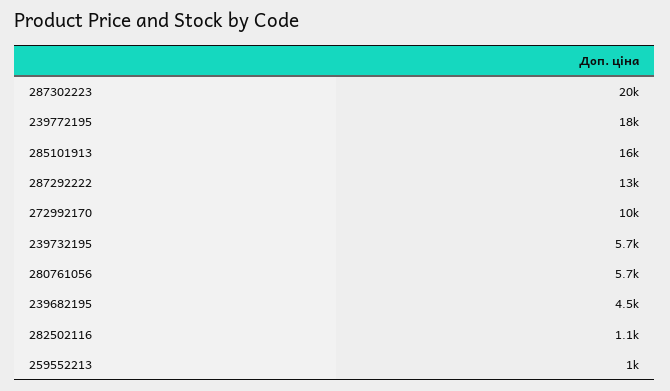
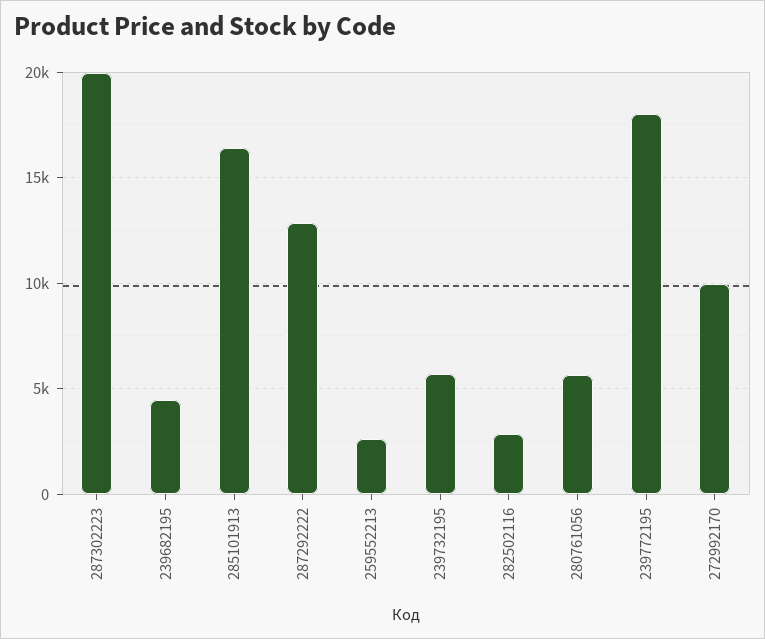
  {
    "287302223": 20000,
    "239772195": 18000,
    "285101913": 16000,
    "287292222": 13000,
    "272992170": 10000,
    "239732195": 5700,
    "280761056": 5700,
    "239682195": 4500,
-   "282502116": 1100,
+   "282502116": 3000,
-   "259552213": 1000
+   "259552213": 2500
  }

